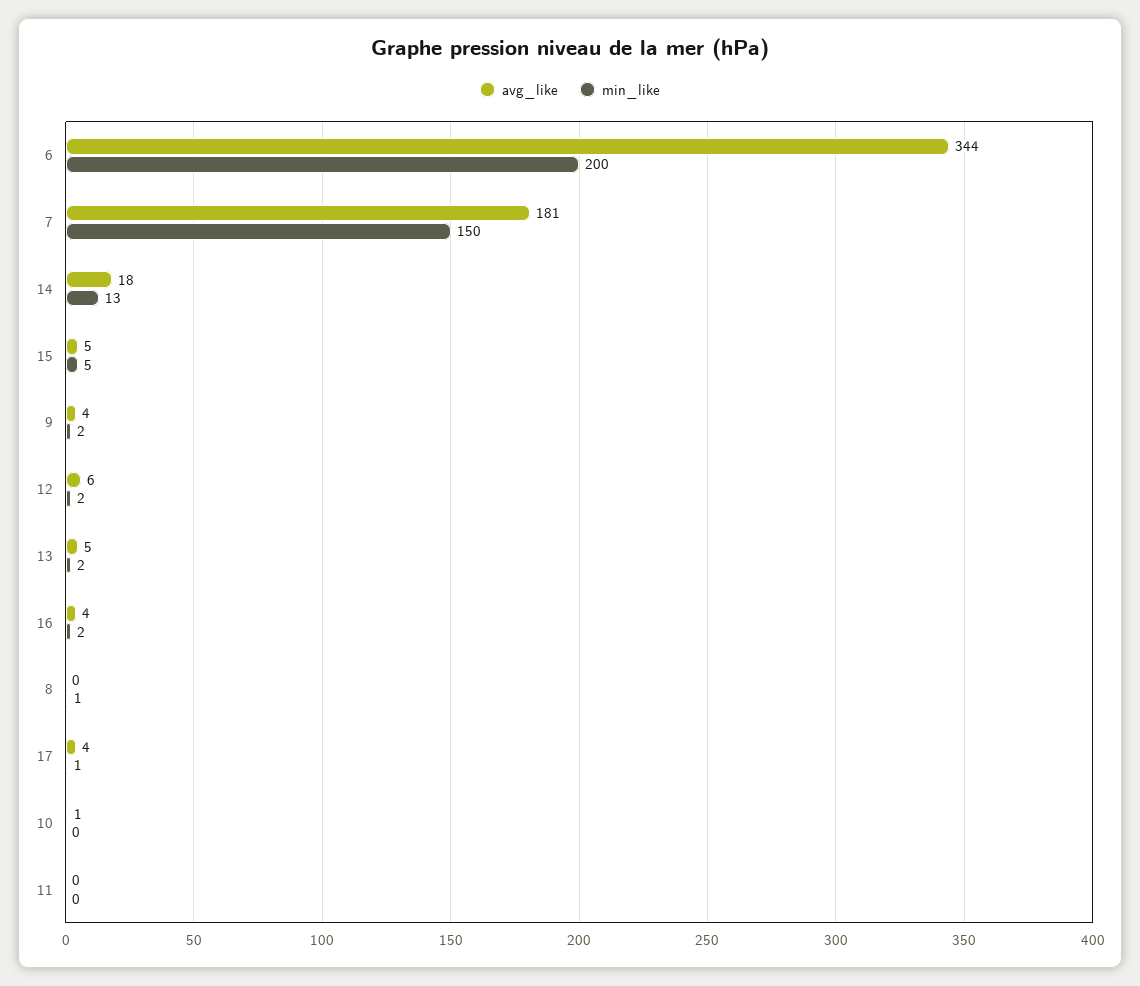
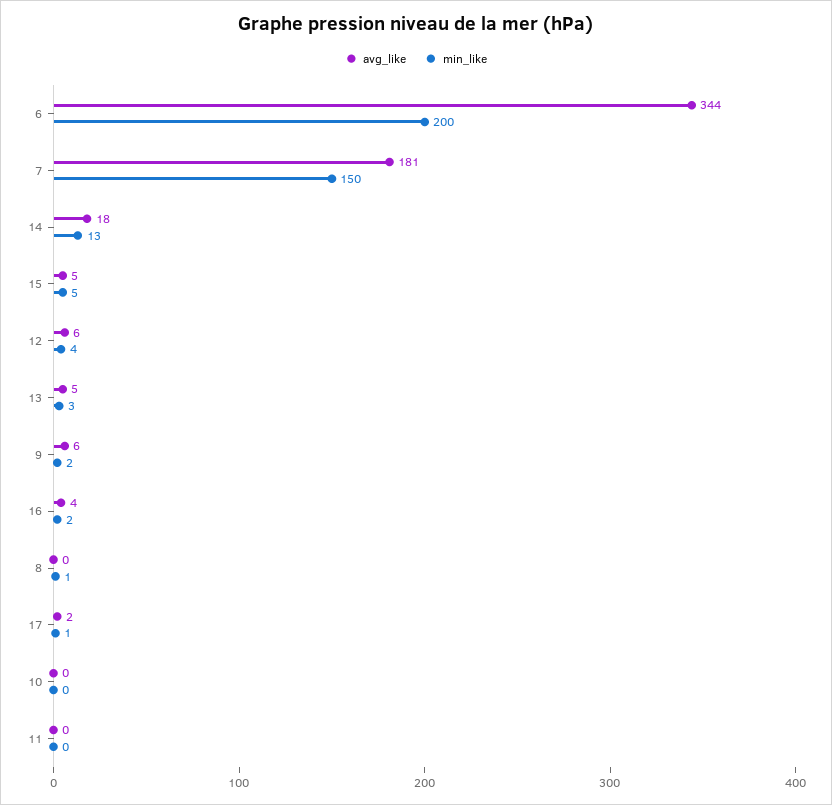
  {
    "avg_like": {
      "6": 344,
      "7": 181,
      "14": 18,
      "15": 5,
-     "9": 4,
+     "9": 6,
      "12": 6,
      "13": 5,
      "16": 4,
      "8": 0,
-     "17": 4,
+     "17": 2,
-     "10": 1,
+     "10": 0,
      "11": 0
    },
    "min_like": {
      "6": 200,
      "7": 150,
      "14": 13,
      "15": 5,
      "9": 2,
-     "12": 2,
+     "12": 4,
-     "13": 2,
+     "13": 3,
      "16": 2,
      "8": 1,
      "17": 1,
      "10": 0,
      "11": 0
    }
  }

